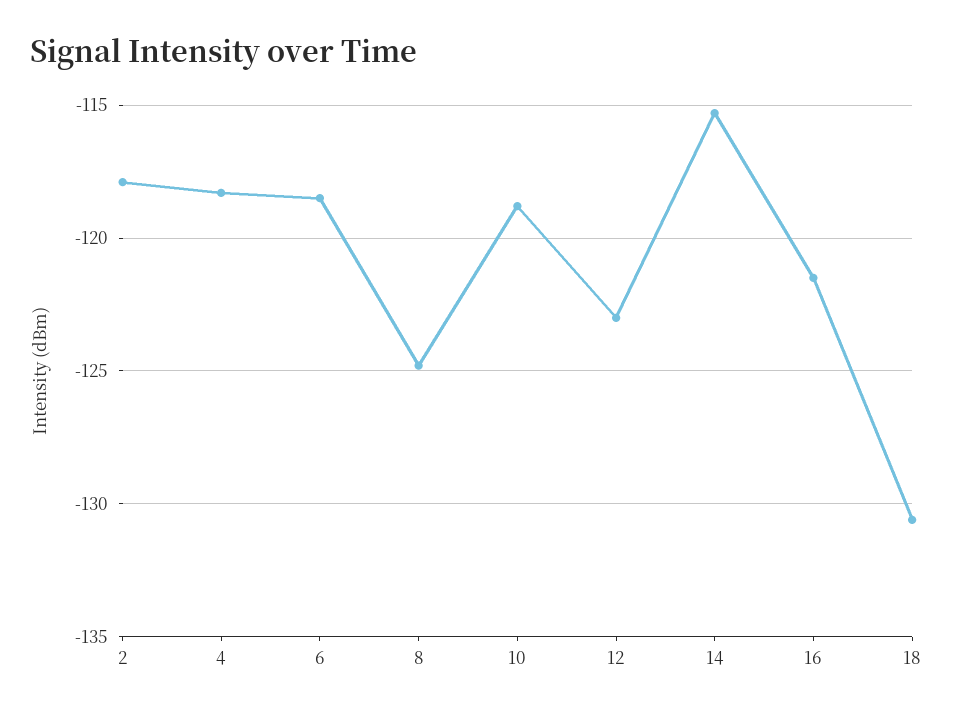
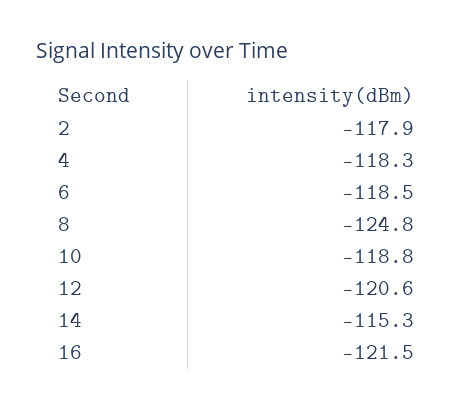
  {
    "2": -117.9,
    "4": -118.3,
    "6": -118.5,
    "8": -124.8,
    "10": -118.8,
-   "12": -123,
+   "12": -120.6,
    "14": -115.3,
-   "16": -121.5,
+   "16": -121.5
-   "18": -130.5
  }

